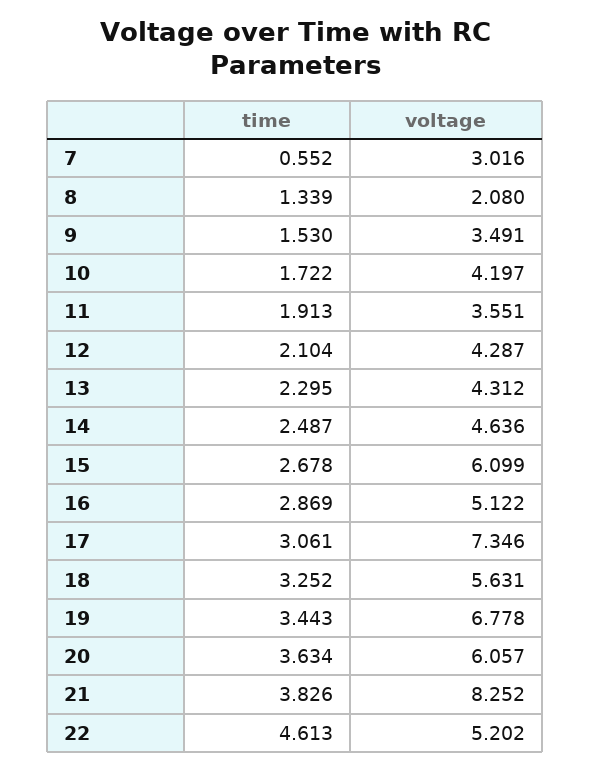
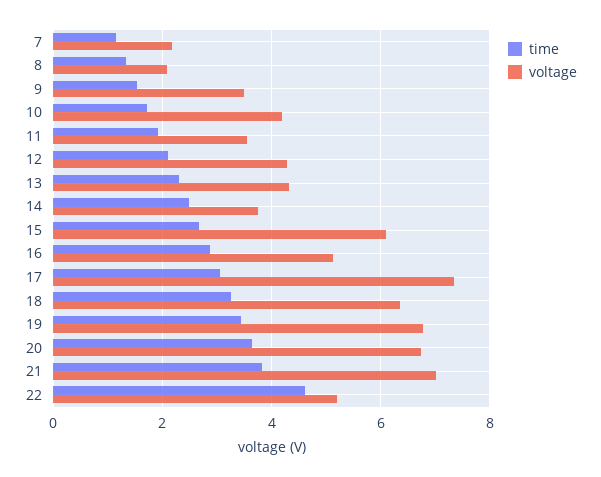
  {
    "time": {
-     "7": 0.552,
+     "7": 1.2,
      "8": 1.339,
      "9": 1.53,
      "10": 1.722,
      "11": 1.913,
      "12": 2.104,
      "13": 2.295,
      "14": 2.487,
      "15": 2.678,
      "16": 2.869,
      "17": 3.061,
      "18": 3.252,
      "19": 3.443,
      "20": 3.634,
      "21": 3.826,
      "22": 4.613
    },
    "voltage": {
-     "7": 3.016,
+     "7": 2.2,
      "8": 2.08,
      "9": 3.491,
      "10": 4.197,
      "11": 3.551,
      "12": 4.287,
      "13": 4.312,
-     "14": 4.636,
+     "14": 3.8,
      "15": 6.099,
      "16": 5.122,
      "17": 7.346,
-     "18": 5.631,
+     "18": 6.4,
      "19": 6.778,
-     "20": 6.057,
+     "20": 6.8,
-     "21": 8.252,
+     "21": 7,
      "22": 5.202
    }
  }

